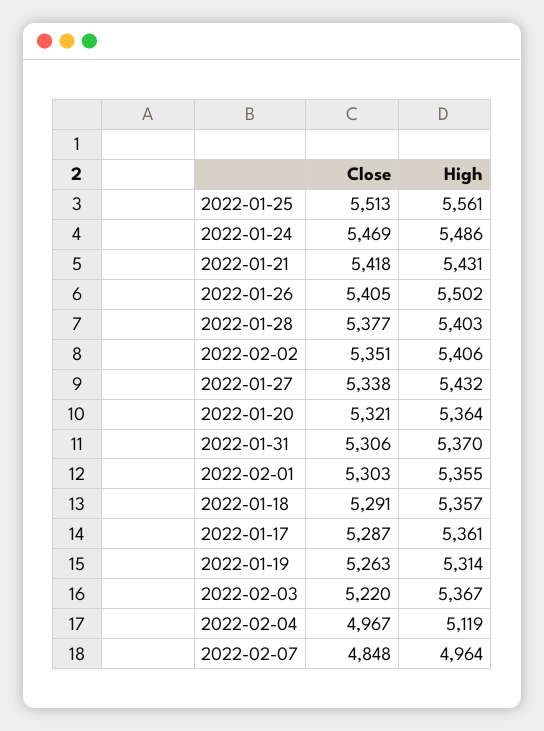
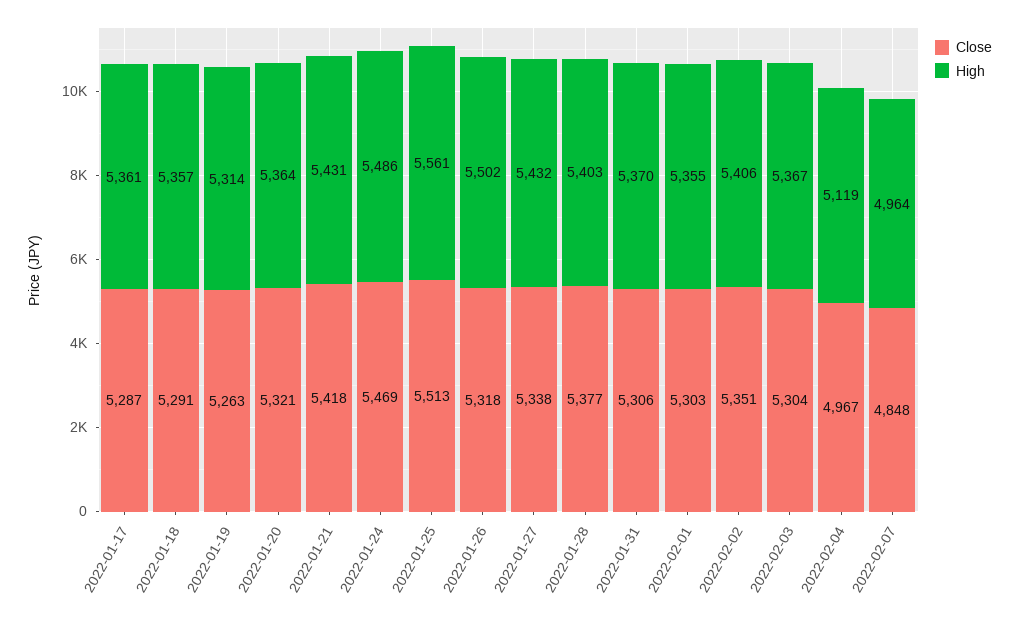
  {
    "Close": {
      "2022-01-25": 5513,
      "2022-01-24": 5469,
      "2022-01-21": 5418,
-     "2022-01-26": 5405,
+     "2022-01-26": 5318,
      "2022-01-28": 5377,
      "2022-02-02": 5351,
      "2022-01-27": 5338,
      "2022-01-20": 5321,
      "2022-01-31": 5306,
      "2022-02-01": 5303,
      "2022-01-18": 5291,
      "2022-01-17": 5287,
      "2022-01-19": 5263,
-     "2022-02-03": 5220,
+     "2022-02-03": 5304,
      "2022-02-04": 4967,
      "2022-02-07": 4848
    },
    "High": {
      "2022-01-25": 5561,
      "2022-01-24": 5486,
      "2022-01-21": 5431,
      "2022-01-26": 5502,
      "2022-01-28": 5403,
      "2022-02-02": 5406,
      "2022-01-27": 5432,
      "2022-01-20": 5364,
      "2022-01-31": 5370,
      "2022-02-01": 5355,
      "2022-01-18": 5357,
      "2022-01-17": 5361,
      "2022-01-19": 5314,
      "2022-02-03": 5367,
      "2022-02-04": 5119,
      "2022-02-07": 4964
    }
  }

